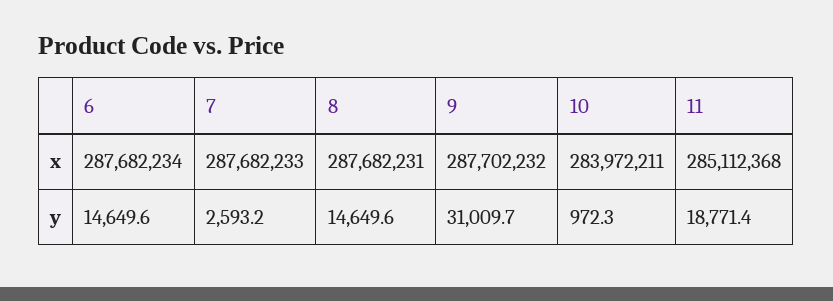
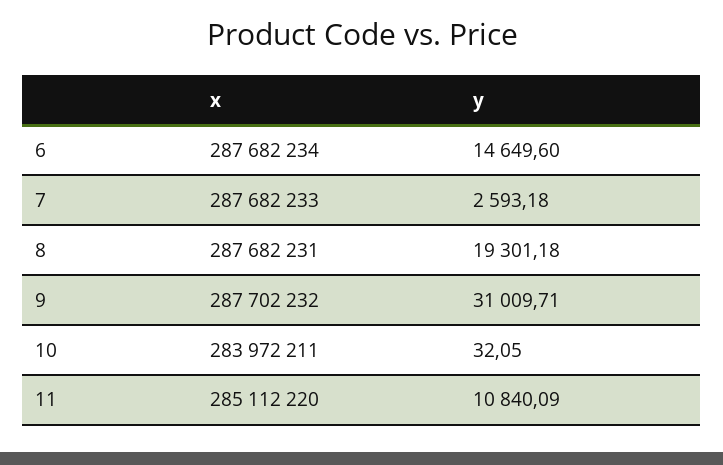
  {
    "6": {
      "x": 287682234,
      "y": 14649.6
    },
    "7": {
      "x": 287682233,
      "y": 2593.18
    },
    "8": {
      "x": 287682231,
-     "y": 14649.6
+     "y": 19301.18
    },
    "9": {
      "x": 287702232,
      "y": 31009.71
    },
    "10": {
      "x": 283972211,
-     "y": 972.3
+     "y": 32.05
    },
    "11": {
-     "x": 285112368,
+     "x": 285112220,
-     "y": 18771.4
+     "y": 10840.09
    }
  }

